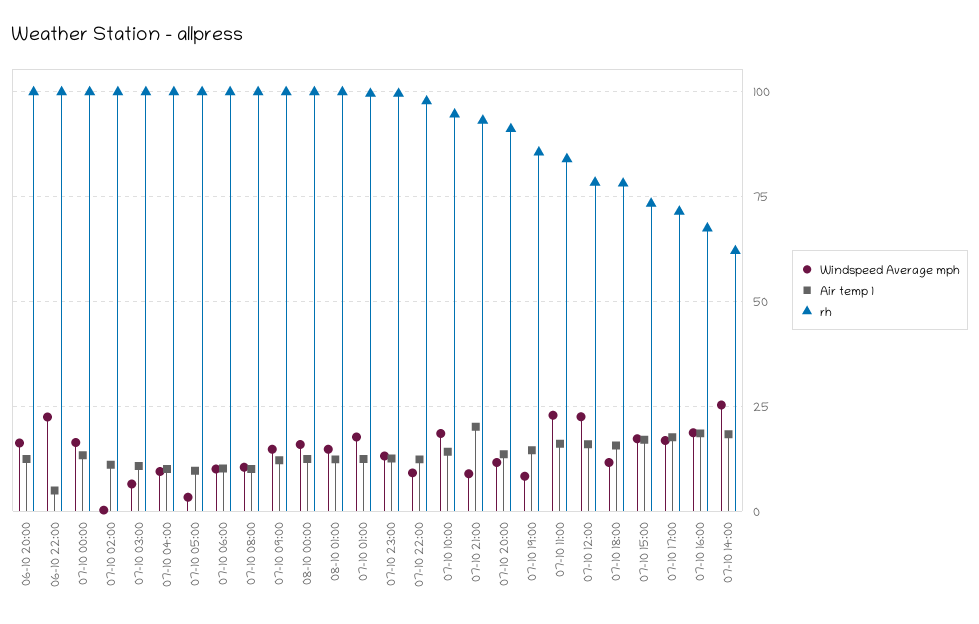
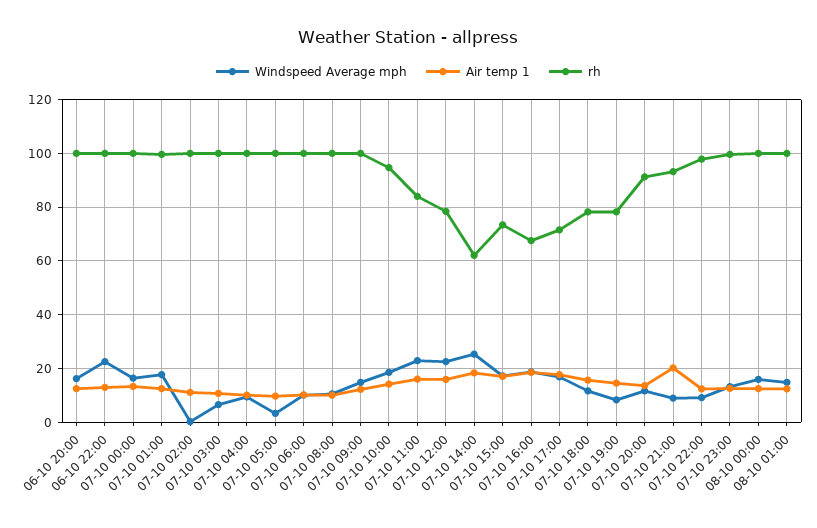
  {
    "Windspeed Average mph": {
      "06-10 20:00": 17.5,
      "06-10 22:00": 22.5,
      "07-10 00:00": 17.5,
      "07-10 02:00": 0,
      "07-10 03:00": 7.5,
      "07-10 04:00": 10,
      "07-10 05:00": 2.5,
      "07-10 06:00": 10,
      "07-10 08:00": 10,
      "07-10 09:00": 15,
      "08-10 00:00": 15,
      "08-10 01:00": 15,
      "07-10 01:00": 17.5,
      "07-10 23:00": 12.5,
      "07-10 22:00": 10,
      "07-10 10:00": 17.5,
      "07-10 21:00": 10,
      "07-10 20:00": 12.5,
      "07-10 19:00": 7.5,
      "07-10 11:00": 22.5,
      "07-10 12:00": 22.5,
      "07-10 18:00": 12.5,
      "07-10 15:00": 17.5,
      "07-10 17:00": 17.5,
      "07-10 16:00": 20,
      "07-10 14:00": 25
    },
    "Air temp 1": {
      "06-10 20:00": 12.5,
-     "06-10 22:00": 5,
+     "06-10 22:00": 12.5,
      "07-10 00:00": 12.5,
      "07-10 02:00": 10,
      "07-10 03:00": 10,
      "07-10 04:00": 10,
      "07-10 05:00": 10,
      "07-10 06:00": 10,
      "07-10 08:00": 10,
      "07-10 09:00": 12.5,
      "08-10 00:00": 12.5,
      "08-10 01:00": 12.5,
      "07-10 01:00": 12.5,
      "07-10 23:00": 12.5,
      "07-10 22:00": 12.5,
      "07-10 10:00": 15,
      "07-10 21:00": 20,
      "07-10 20:00": 12.5,
      "07-10 19:00": 15,
      "07-10 11:00": 15,
      "07-10 12:00": 15,
      "07-10 18:00": 15,
      "07-10 15:00": 17.5,
      "07-10 17:00": 17.5,
      "07-10 16:00": 17.5,
      "07-10 14:00": 17.5
    },
    "rh": {
      "06-10 20:00": 100,
      "06-10 22:00": 100,
      "07-10 00:00": 100,
      "07-10 02:00": 100,
      "07-10 03:00": 100,
      "07-10 04:00": 100,
      "07-10 05:00": 100,
      "07-10 06:00": 100,
      "07-10 08:00": 100,
      "07-10 09:00": 100,
      "08-10 00:00": 100,
      "08-10 01:00": 100,
      "07-10 01:00": 100,
      "07-10 23:00": 100,
      "07-10 22:00": 97.5,
      "07-10 10:00": 95,
      "07-10 21:00": 92.5,
      "07-10 20:00": 90,
-     "07-10 19:00": 85,
+     "07-10 19:00": 77.5,
      "07-10 11:00": 85,
      "07-10 12:00": 77.5,
      "07-10 18:00": 77.5,
      "07-10 15:00": 72.5,
      "07-10 17:00": 72.5,
      "07-10 16:00": 67.5,
      "07-10 14:00": 62.5
    }
  }

